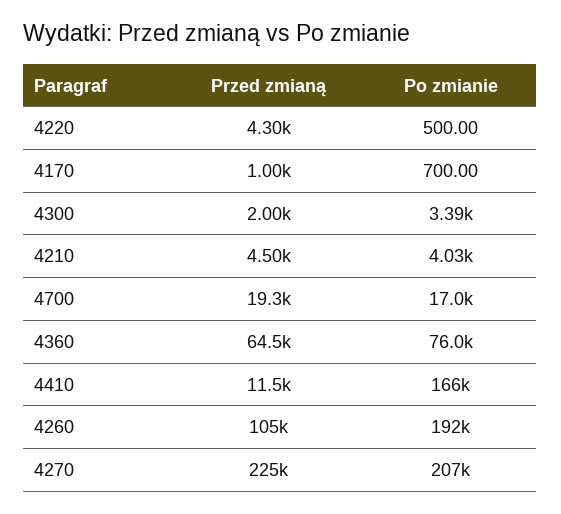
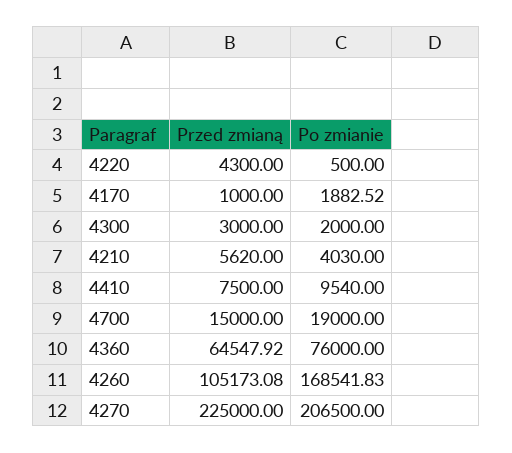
  {
    "Przed zmianą": {
      "4220": 4300,
      "4170": 1000,
-     "4300": 2000,
+     "4300": 3000,
-     "4210": 4500,
+     "4210": 5620,
-     "4700": 19300,
+     "4700": 15000,
      "4360": 64547.92,
-     "4410": 11500,
+     "4410": 7500,
      "4260": 105173.08,
      "4270": 225000
    },
    "Po zmianie": {
      "4220": 500,
-     "4170": 700,
+     "4170": 1882.52,
-     "4300": 3390,
+     "4300": 2000,
      "4210": 4030,
-     "4700": 17000,
+     "4700": 19000,
      "4360": 76000,
-     "4410": 166000,
+     "4410": 9540,
-     "4260": 192000,
+     "4260": 168541.83,
      "4270": 206500
    }
  }

